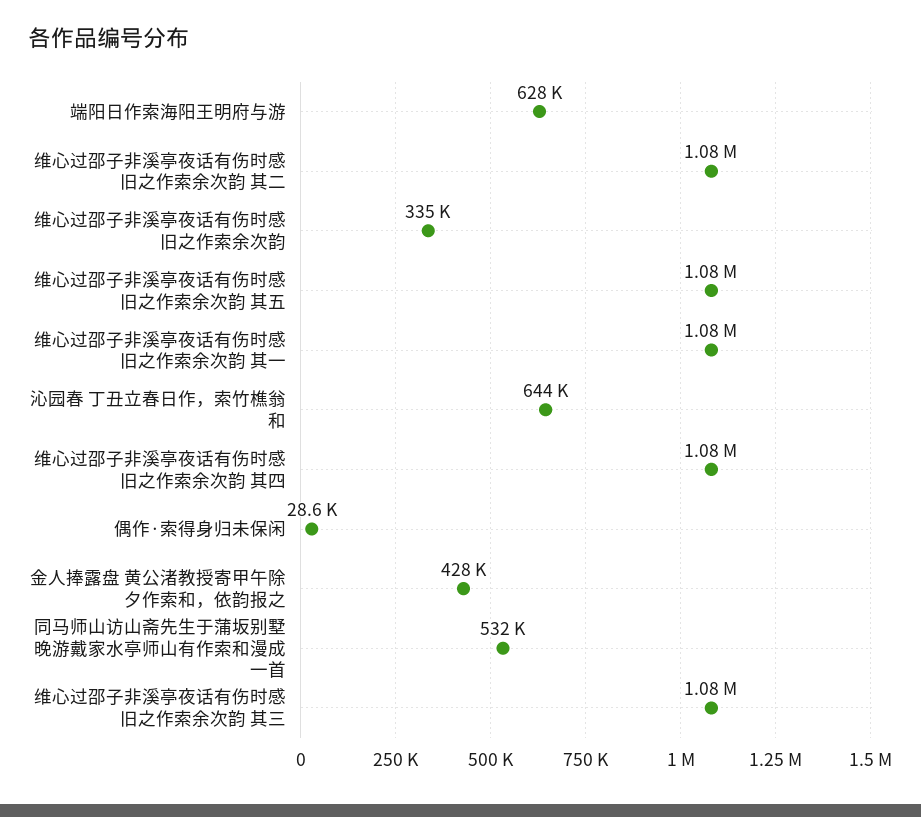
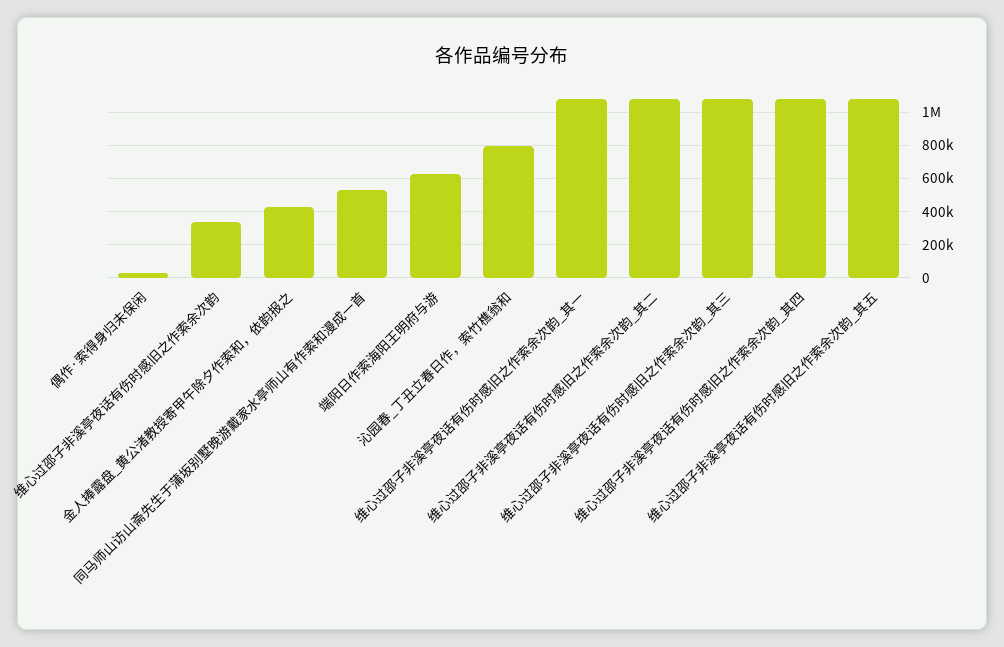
  {
    "端阳日作索海阳王明府与游": 628000,
    "维心过邵子非溪亭夜话有伤时感旧之作索余次韵 其二": 1080000,
    "维心过邵子非溪亭夜话有伤时感旧之作索余次韵": 335000,
    "维心过邵子非溪亭夜话有伤时感旧之作索余次韵 其五": 1080000,
    "维心过邵子非溪亭夜话有伤时感旧之作索余次韵 其一": 1080000,
-   "沁园春 丁丑立春日作，索竹樵翁和": 644000,
+   "沁园春 丁丑立春日作，索竹樵翁和": 800000,
    "维心过邵子非溪亭夜话有伤时感旧之作索余次韵 其四": 1080000,
    "偶作·索得身归未保闲": 28600,
    "金人捧露盘 黄公渚教授寄甲午除夕作索和，依韵报之": 428000,
    "同马师山访山斋先生于蒲坂别墅晚游戴家水亭师山有作索和漫成一首": 532000,
    "维心过邵子非溪亭夜话有伤时感旧之作索余次韵 其三": 1080000
  }

